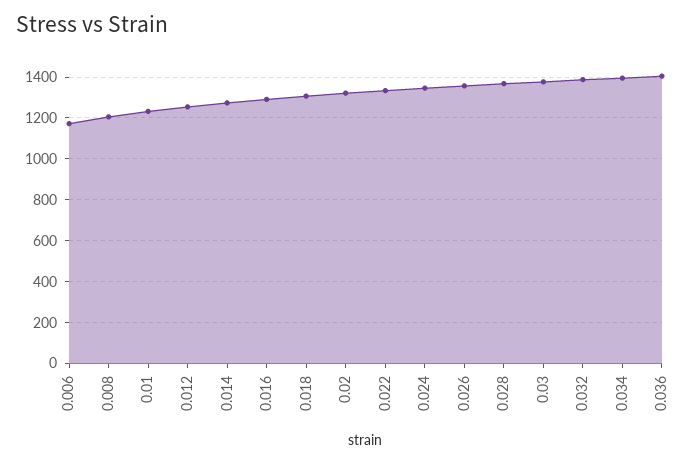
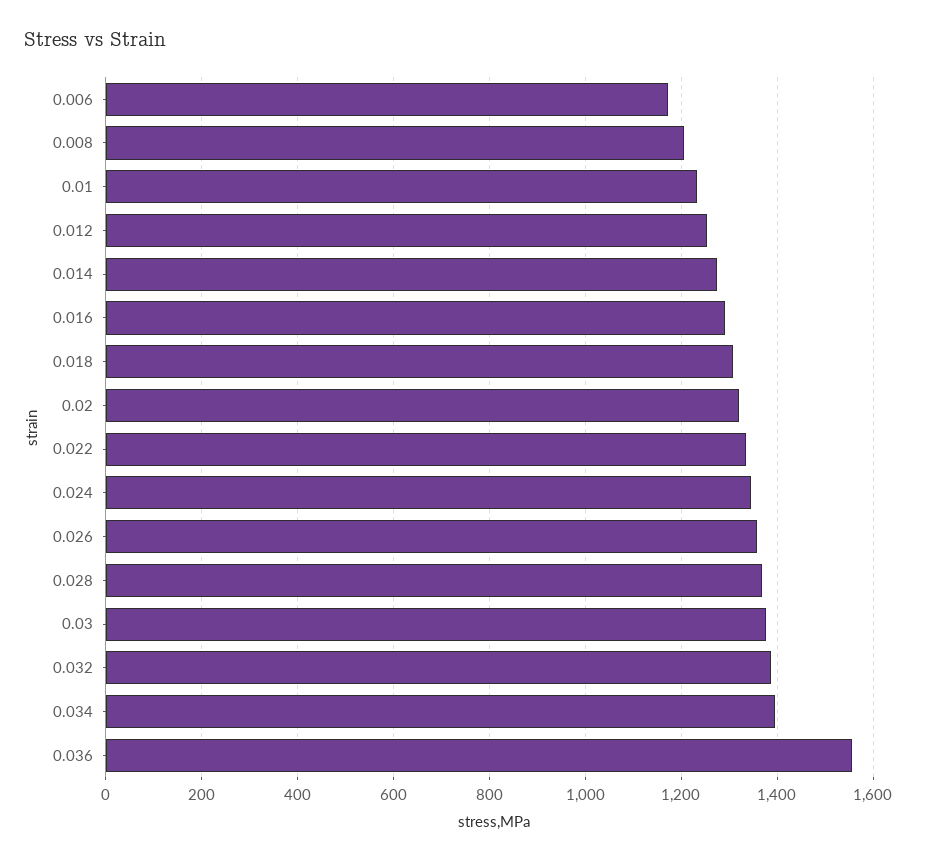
  {
    "0.006": 1180,
    "0.008": 1200,
    "0.01": 1240,
    "0.012": 1260,
    "0.014": 1280,
    "0.016": 1300,
    "0.018": 1300,
    "0.02": 1320,
    "0.022": 1340,
    "0.024": 1340,
    "0.026": 1360,
    "0.028": 1360,
    "0.03": 1380,
    "0.032": 1380,
    "0.034": 1400,
-   "0.036": 1400
+   "0.036": 1560
  }

